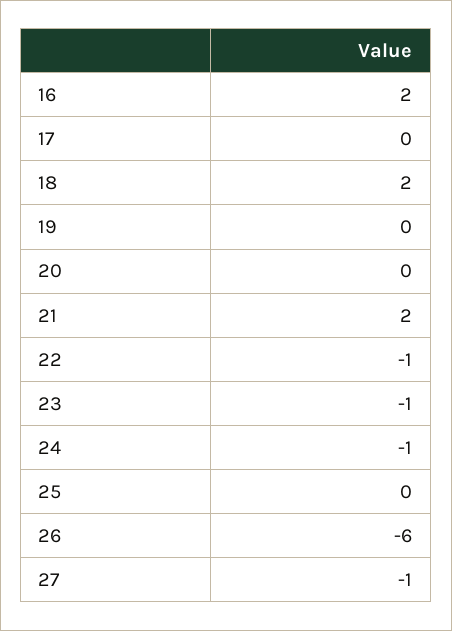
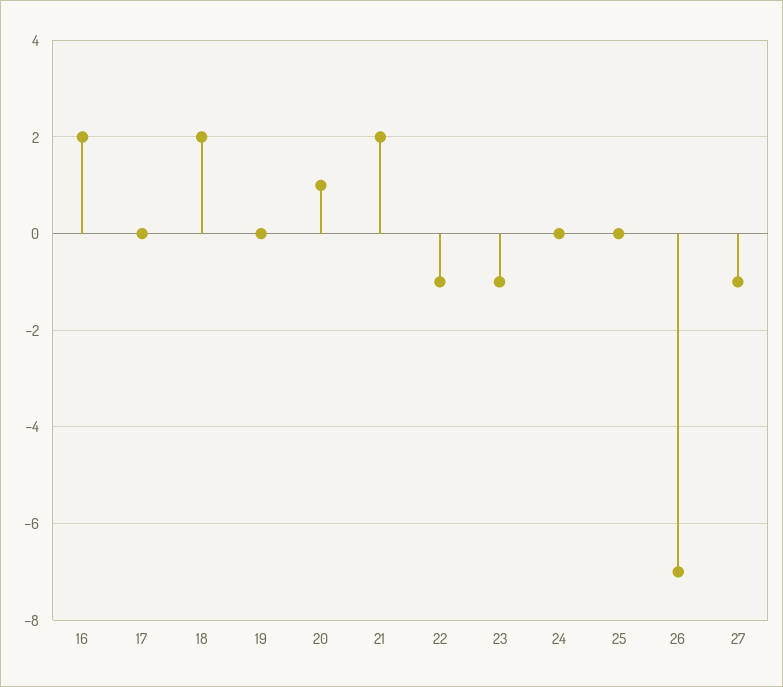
  {
    "16": 2,
    "17": 0,
    "18": 2,
    "19": 0,
-   "20": 0,
+   "20": 1,
    "21": 2,
    "22": -1,
    "23": -1,
-   "24": -1,
+   "24": 0,
    "25": 0,
-   "26": -6,
+   "26": -7,
    "27": -1
  }

